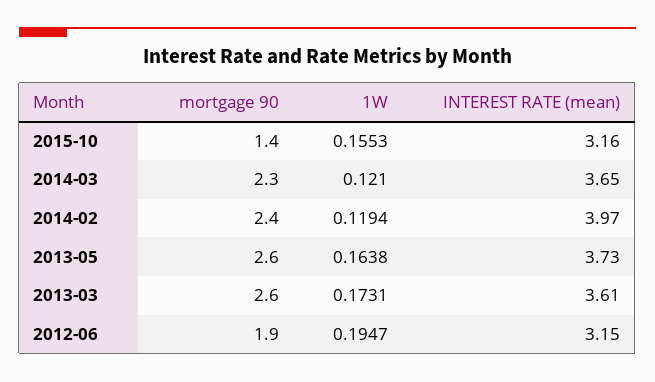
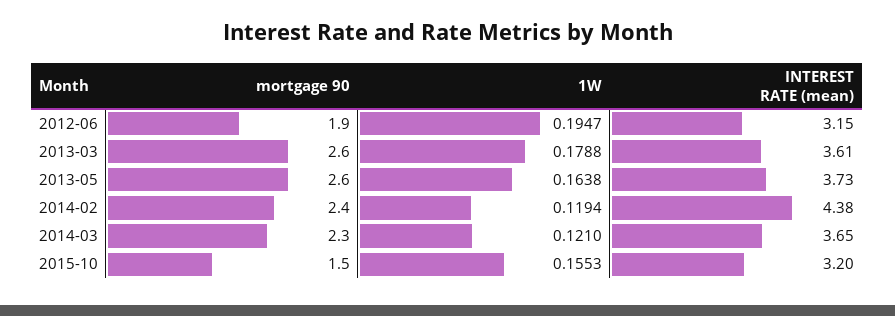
  {
    "mortgage 90": {
-     "2015-10": 1.4,
+     "2015-10": 1.5,
      "2014-03": 2.3,
      "2014-02": 2.4,
      "2013-05": 2.6,
      "2013-03": 2.6,
      "2012-06": 1.9
    },
    "1W": {
      "2015-10": 0.1553,
      "2014-03": 0.121,
      "2014-02": 0.1194,
      "2013-05": 0.1638,
-     "2013-03": 0.1731,
+     "2013-03": 0.1788,
      "2012-06": 0.1947
    },
    "INTEREST RATE (mean)": {
-     "2015-10": 3.16,
+     "2015-10": 3.2,
      "2014-03": 3.65,
-     "2014-02": 3.97,
+     "2014-02": 4.38,
      "2013-05": 3.73,
      "2013-03": 3.61,
      "2012-06": 3.15
    }
  }

